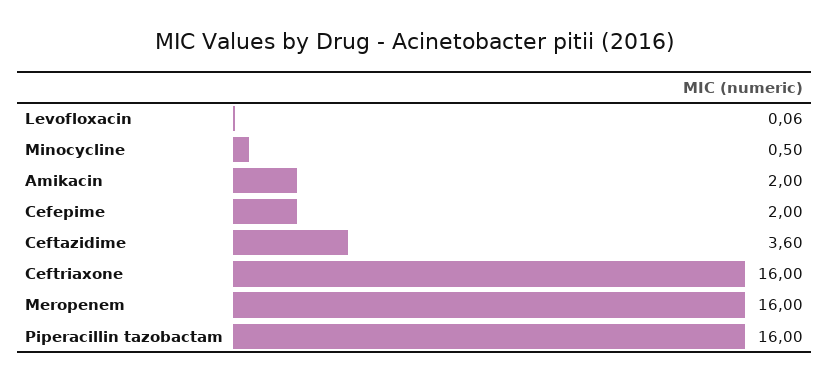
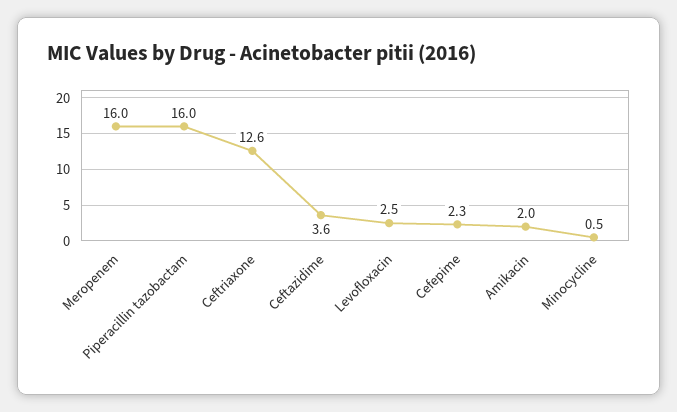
  {
-   "Levofloxacin": 0.06,
+   "Levofloxacin": 2.5,
    "Minocycline": 0.5,
    "Amikacin": 2,
-   "Cefepime": 2,
+   "Cefepime": 2.3,
    "Ceftazidime": 3.6,
-   "Ceftriaxone": 16,
+   "Ceftriaxone": 12.6,
    "Meropenem": 16,
    "Piperacillin tazobactam": 16
  }

